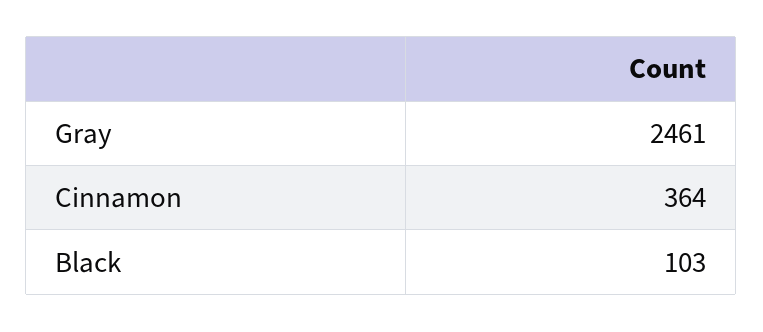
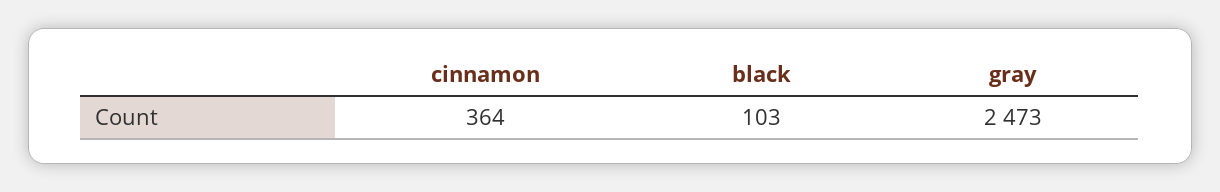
  {
-   "Gray": 2461,
+   "Gray": 2473,
    "Cinnamon": 364,
    "Black": 103
  }

